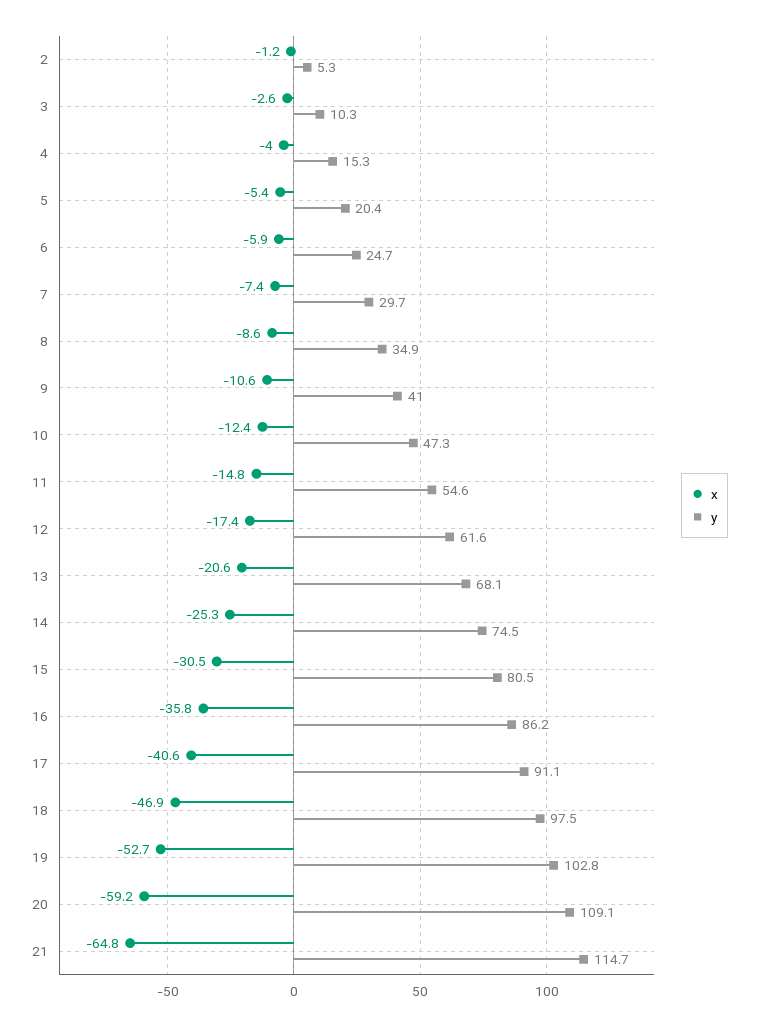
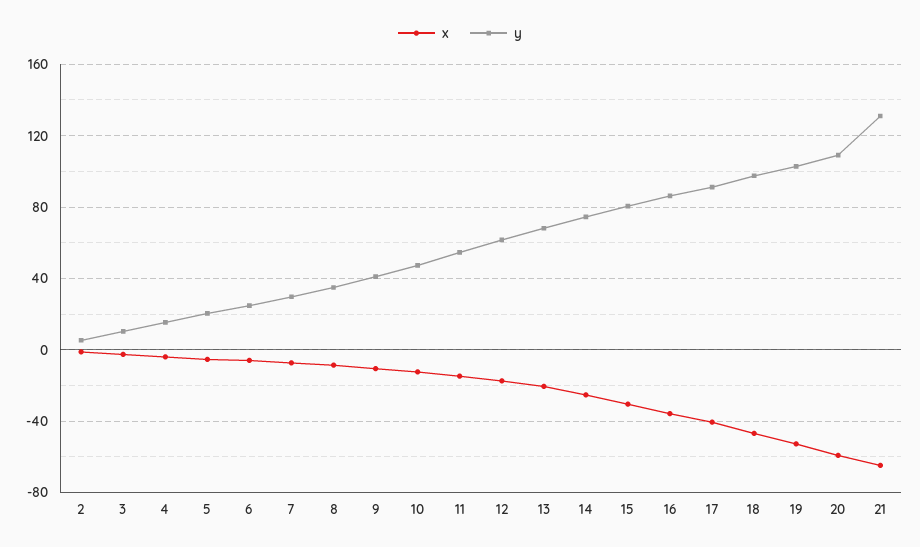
  {
    "x": {
      "2": -1.2,
      "3": -2.6,
      "4": -4,
      "5": -5.4,
      "6": -5.9,
      "7": -7.4,
      "8": -8.6,
      "9": -10.6,
      "10": -12.4,
      "11": -14.8,
      "12": -17.4,
      "13": -20.6,
      "14": -25.3,
      "15": -30.5,
      "16": -35.8,
      "17": -40.6,
      "18": -46.9,
      "19": -52.7,
      "20": -59.2,
      "21": -64.8
    },
    "y": {
      "2": 5.3,
      "3": 10.3,
      "4": 15.3,
      "5": 20.4,
      "6": 24.7,
      "7": 29.7,
      "8": 34.9,
      "9": 41,
      "10": 47.3,
      "11": 54.6,
      "12": 61.6,
      "13": 68.1,
      "14": 74.5,
      "15": 80.5,
      "16": 86.2,
      "17": 91.1,
      "18": 97.5,
      "19": 102.8,
      "20": 109.1,
-     "21": 114.7
+     "21": 130
    }
  }

